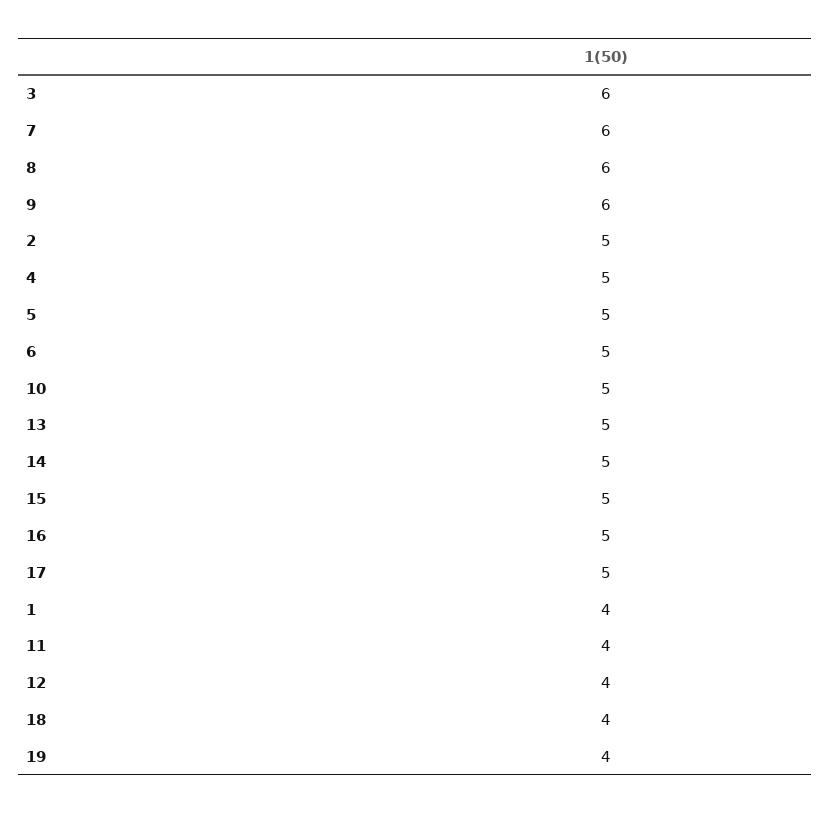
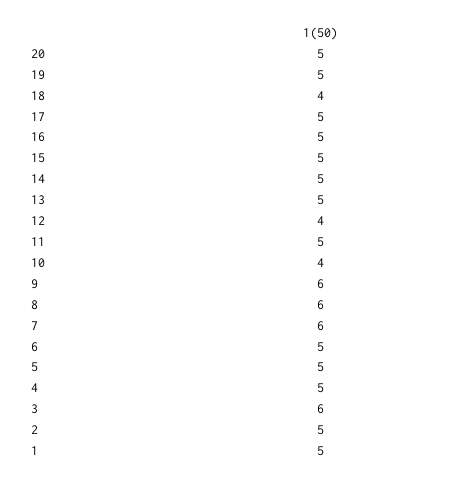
  {
    "3": 6,
    "7": 6,
    "8": 6,
    "9": 6,
    "2": 5,
    "4": 5,
    "5": 5,
    "6": 5,
-   "10": 5,
+   "10": 4,
    "13": 5,
    "14": 5,
    "15": 5,
    "16": 5,
    "17": 5,
-   "1": 4,
+   "1": 5,
-   "11": 4,
+   "11": 5,
    "12": 4,
    "18": 4,
-   "19": 4
+   "19": 5,
+   "20": 5
  }

